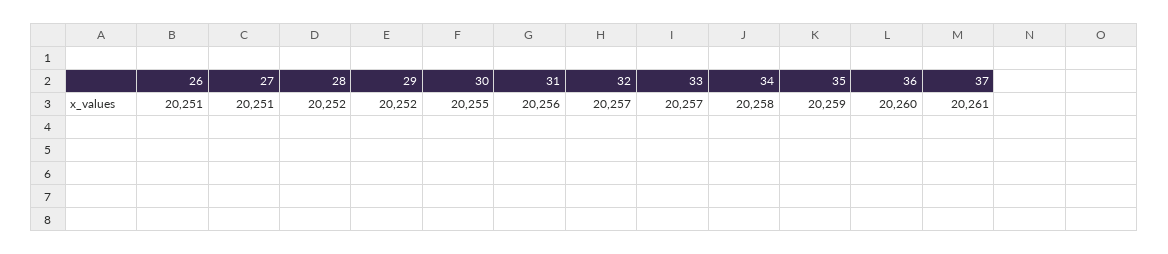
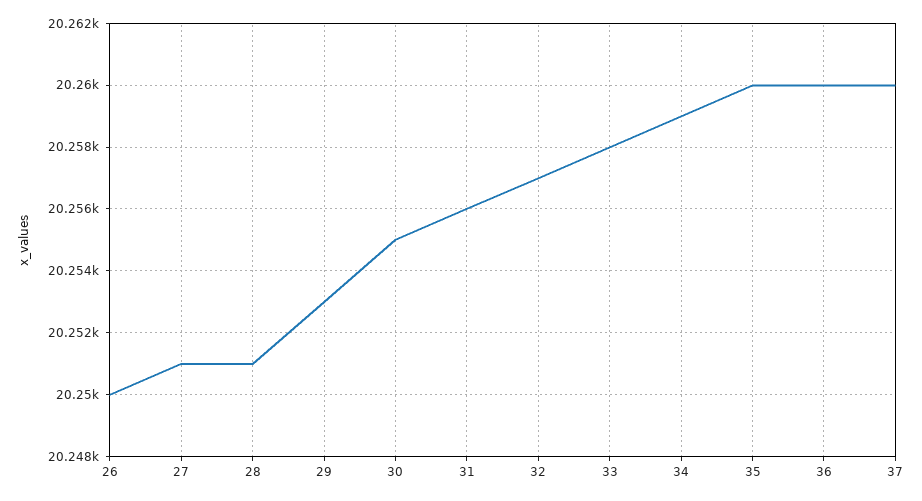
  {
-   "26": 20251,
+   "26": 20250,
    "27": 20251,
-   "28": 20252,
+   "28": 20251,
-   "29": 20252,
+   "29": 20253,
    "30": 20255,
    "31": 20256,
    "32": 20257,
-   "33": 20257,
+   "33": 20258,
-   "34": 20258,
+   "34": 20259,
-   "35": 20259,
+   "35": 20260,
    "36": 20260,
-   "37": 20261
+   "37": 20260
  }

